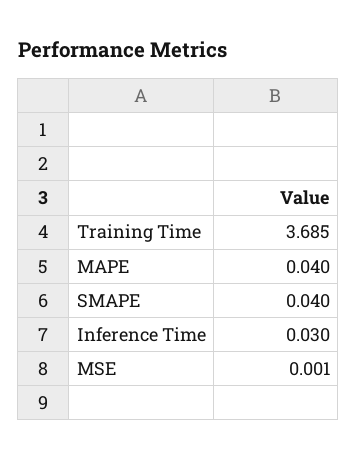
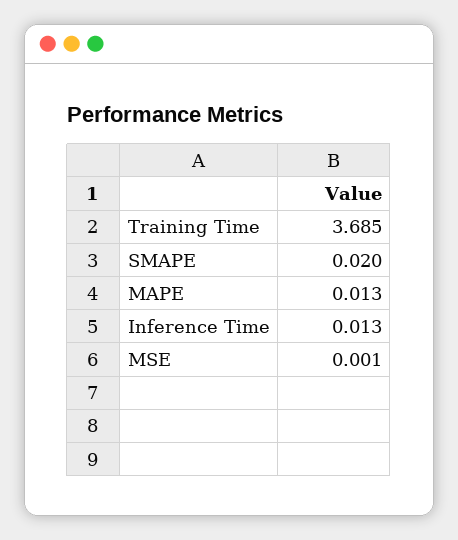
  {
    "Training Time": 3.685,
-   "MAPE": 0.04,
+   "MAPE": 0.013,
-   "SMAPE": 0.04,
+   "SMAPE": 0.02,
-   "Inference Time": 0.03,
+   "Inference Time": 0.013,
    "MSE": 0.001
  }

